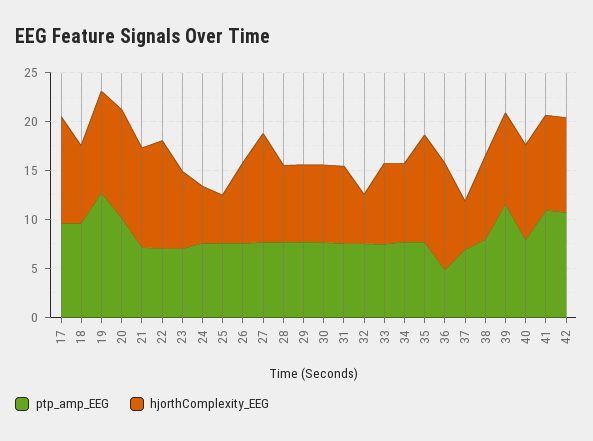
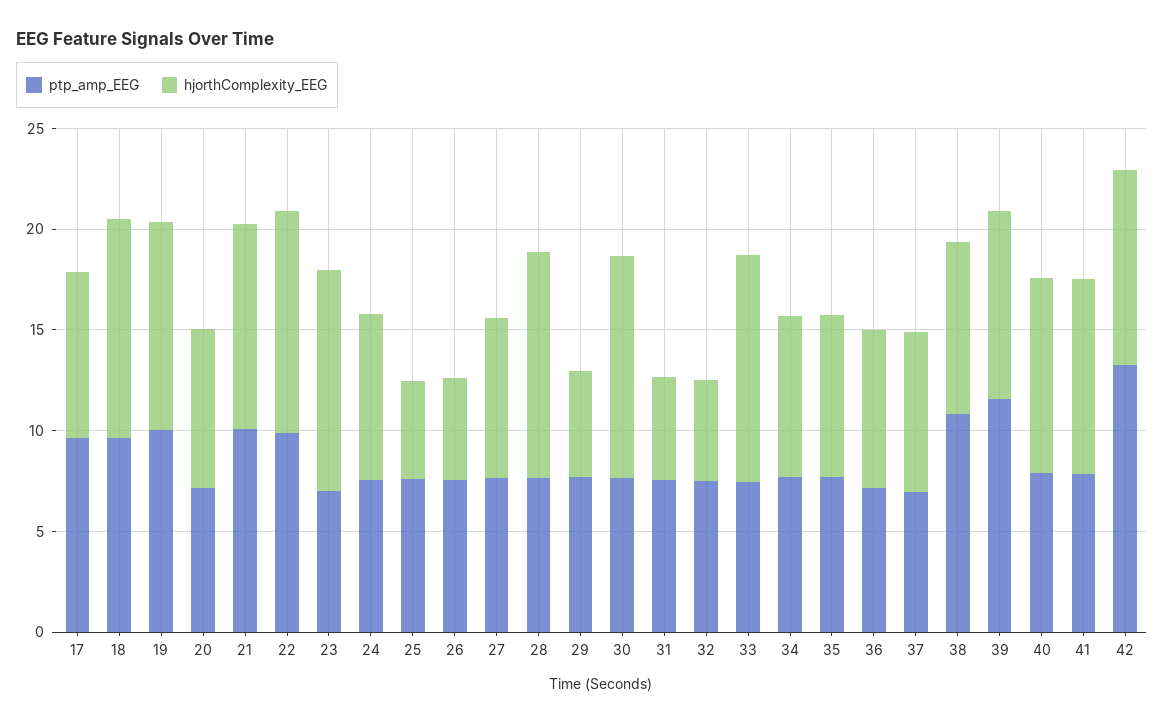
  {
    "ptp_amp_EEG": {
      "17": 10,
      "18": 10,
-     "19": 13,
+     "19": 10,
-     "20": 10,
+     "20": 7,
-     "21": 7,
+     "21": 10,
-     "22": 7,
+     "22": 10,
      "23": 7,
      "24": 8,
      "25": 8,
      "26": 8,
      "27": 8,
      "28": 8,
      "29": 8,
      "30": 8,
      "31": 8,
      "32": 8,
      "33": 7,
      "34": 8,
      "35": 8,
-     "36": 5,
+     "36": 7,
      "37": 7,
-     "38": 8,
+     "38": 11,
      "39": 12,
      "40": 8,
-     "41": 11,
+     "41": 8,
-     "42": 11
+     "42": 13
    },
    "hjorthComplexity_EEG": {
-     "17": 11,
+     "17": 8,
-     "18": 8,
+     "18": 11,
      "19": 10,
-     "20": 11,
+     "20": 8,
      "21": 10,
      "22": 11,
-     "23": 8,
+     "23": 11,
-     "24": 6,
+     "24": 8,
      "25": 5,
-     "26": 8,
+     "26": 5,
-     "27": 11,
+     "27": 8,
-     "28": 8,
+     "28": 11,
-     "29": 8,
+     "29": 5,
-     "30": 8,
+     "30": 11,
-     "31": 8,
+     "31": 5,
      "32": 5,
-     "33": 8,
+     "33": 11,
      "34": 8,
-     "35": 11,
+     "35": 8,
-     "36": 11,
+     "36": 8,
-     "37": 5,
+     "37": 8,
      "38": 9,
      "39": 9,
      "40": 10,
      "41": 10,
      "42": 10
    }
  }

